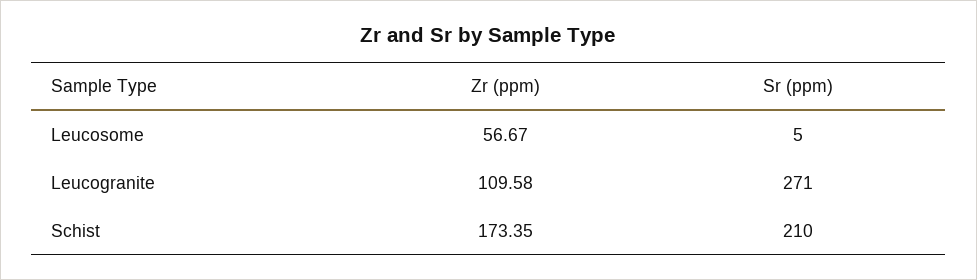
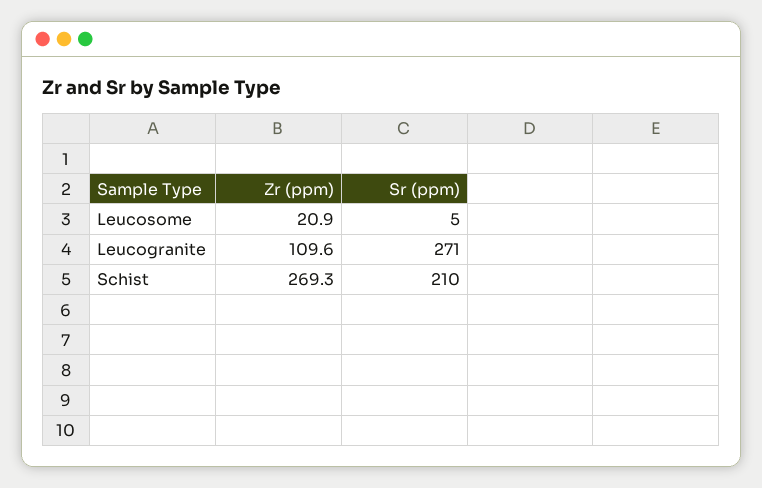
  {
    "Zr (ppm)": {
-     "Leucosome": 56.67,
+     "Leucosome": 20.9,
      "Leucogranite": 109.58,
-     "Schist": 173.35
+     "Schist": 269.3
    },
    "Sr (ppm)": {
      "Leucosome": 5,
      "Leucogranite": 271,
      "Schist": 210
    }
  }

